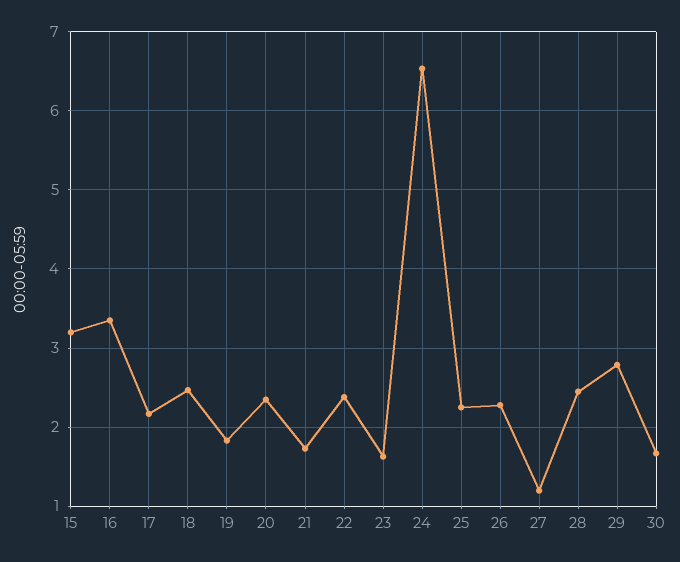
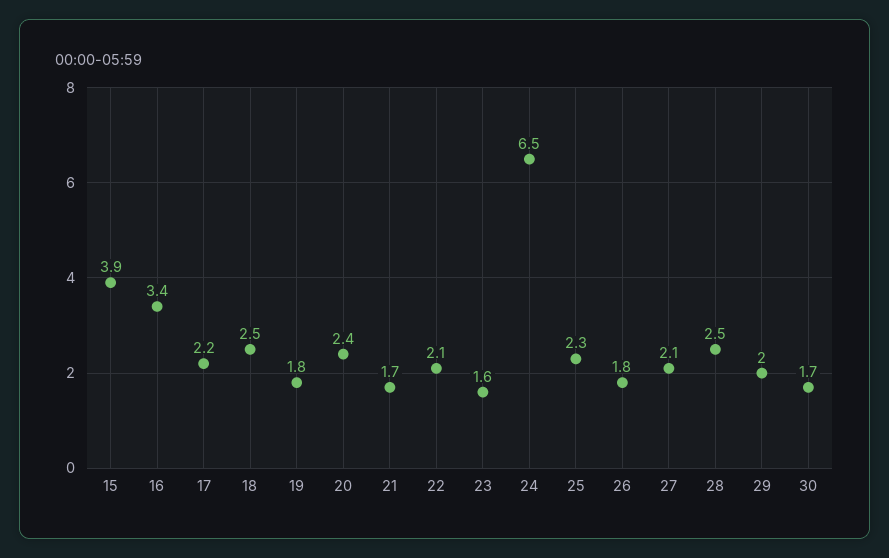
  {
-   "15": 3.2,
+   "15": 3.9,
    "16": 3.4,
    "17": 2.2,
    "18": 2.5,
    "19": 1.8,
    "20": 2.4,
    "21": 1.7,
-   "22": 2.4,
+   "22": 2.1,
    "23": 1.6,
    "24": 6.5,
    "25": 2.3,
-   "26": 2.3,
+   "26": 1.8,
-   "27": 1.2,
+   "27": 2.1,
    "28": 2.5,
-   "29": 2.8,
+   "29": 2,
    "30": 1.7
  }

